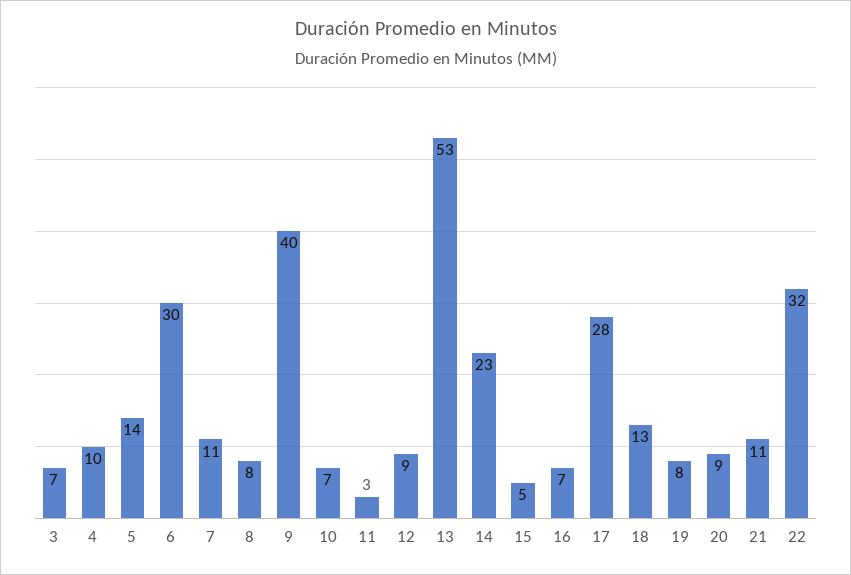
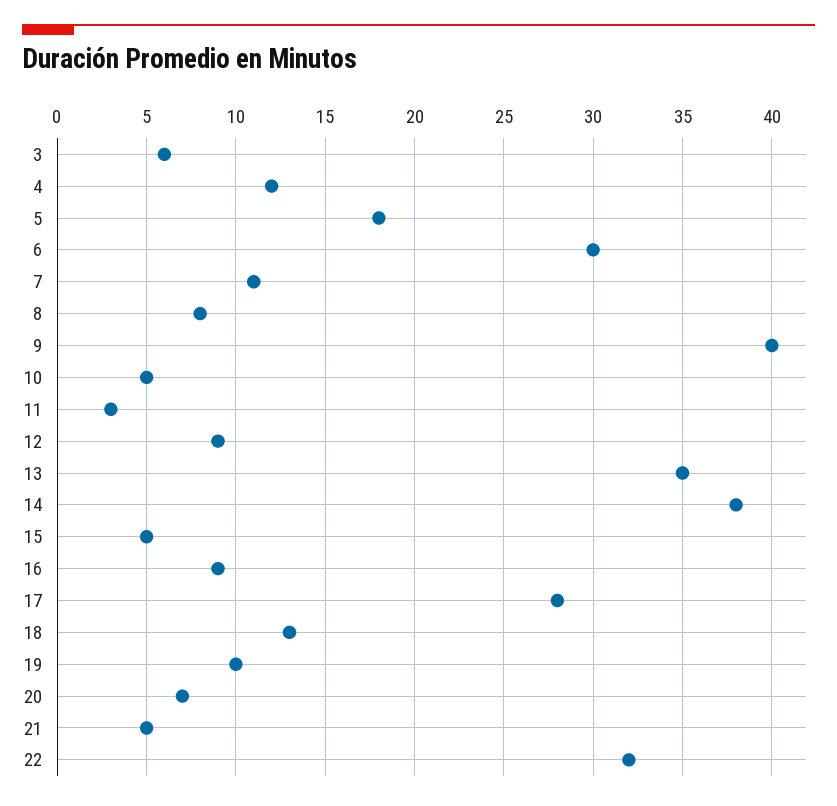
  {
-   "3": 7,
+   "3": 6,
-   "4": 10,
+   "4": 12,
-   "5": 14,
+   "5": 18,
    "6": 30,
    "7": 11,
    "8": 8,
    "9": 40,
-   "10": 7,
+   "10": 5,
    "11": 3,
    "12": 9,
-   "13": 53,
+   "13": 35,
-   "14": 23,
+   "14": 38,
    "15": 5,
-   "16": 7,
+   "16": 9,
    "17": 28,
    "18": 13,
-   "19": 8,
+   "19": 10,
-   "20": 9,
+   "20": 7,
-   "21": 11,
+   "21": 5,
    "22": 32
  }

